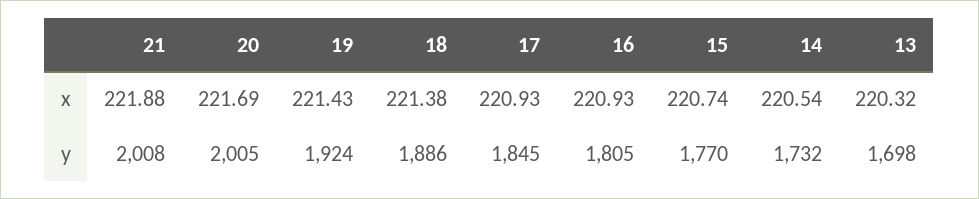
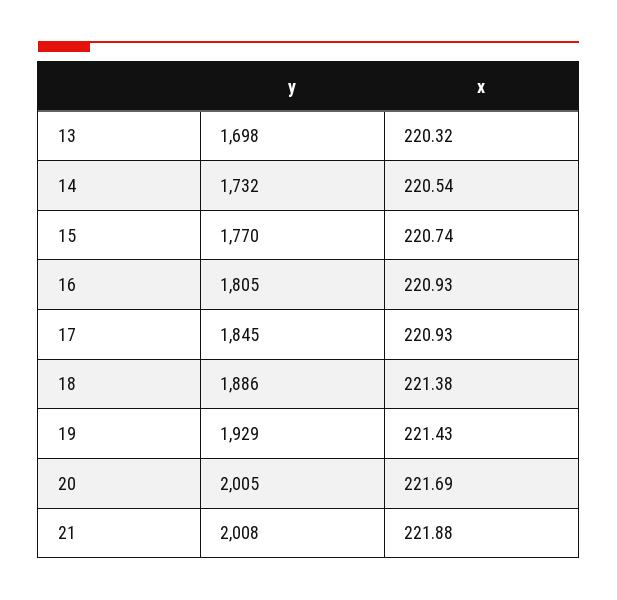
  {
    "21": {
      "x": 221.88,
      "y": 2008
    },
    "20": {
      "x": 221.69,
      "y": 2005
    },
    "19": {
      "x": 221.43,
-     "y": 1924
+     "y": 1929
    },
    "18": {
      "x": 221.38,
      "y": 1886
    },
    "17": {
      "x": 220.93,
      "y": 1845
    },
    "16": {
      "x": 220.93,
      "y": 1805
    },
    "15": {
      "x": 220.74,
      "y": 1770
    },
    "14": {
      "x": 220.54,
      "y": 1732
    },
    "13": {
      "x": 220.32,
      "y": 1698
    }
  }

